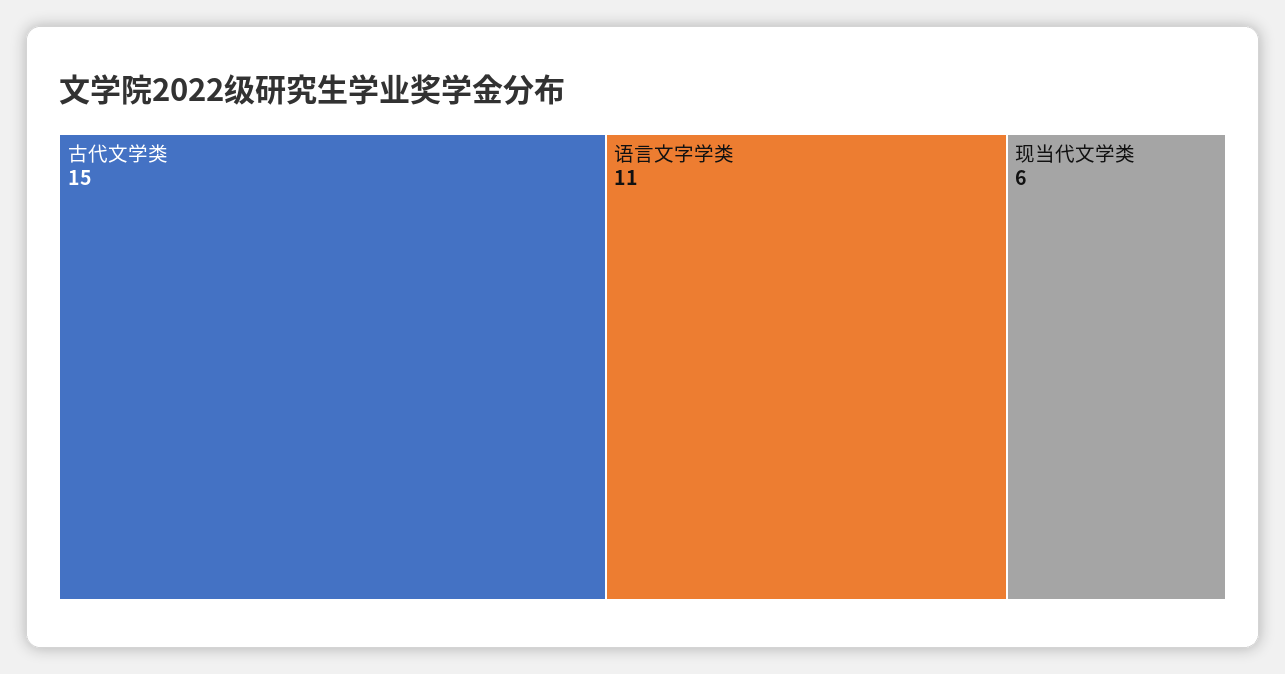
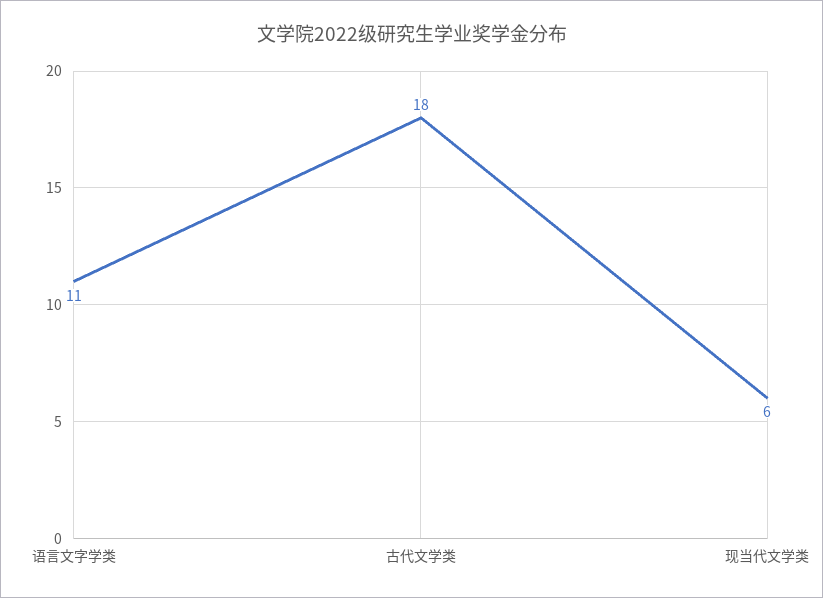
  {
-   "古代文学类": 15,
+   "古代文学类": 18,
    "语言文字学类": 11,
    "现当代文学类": 6
  }

